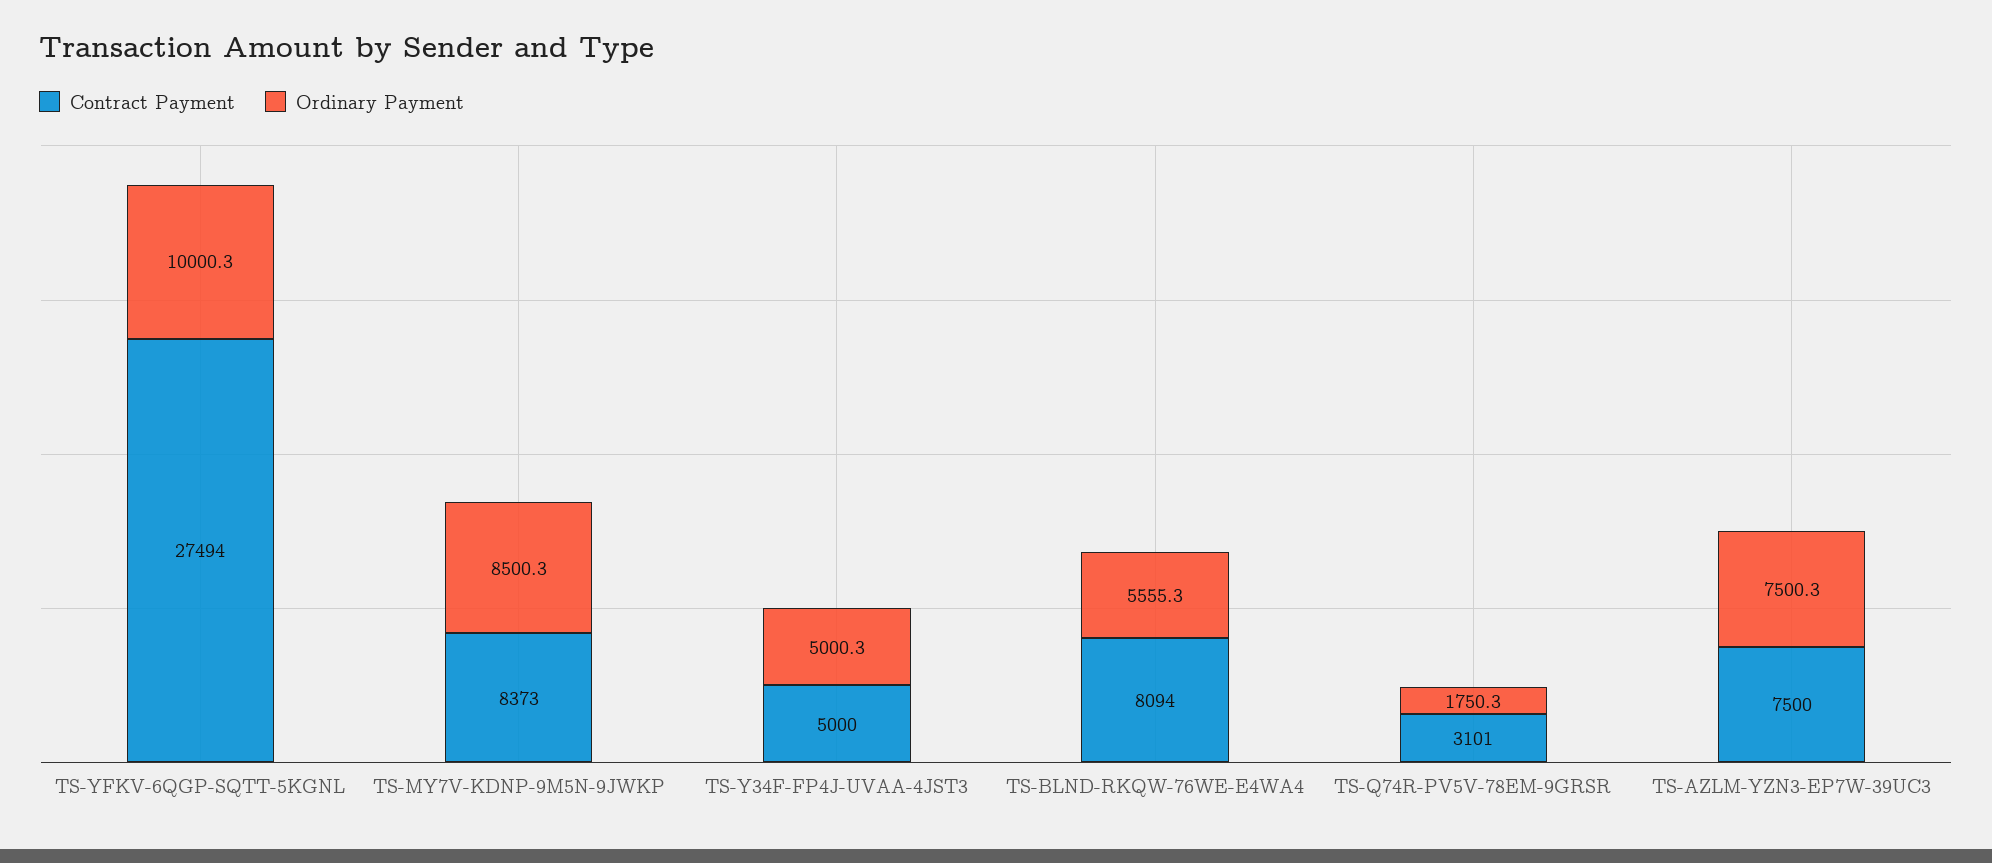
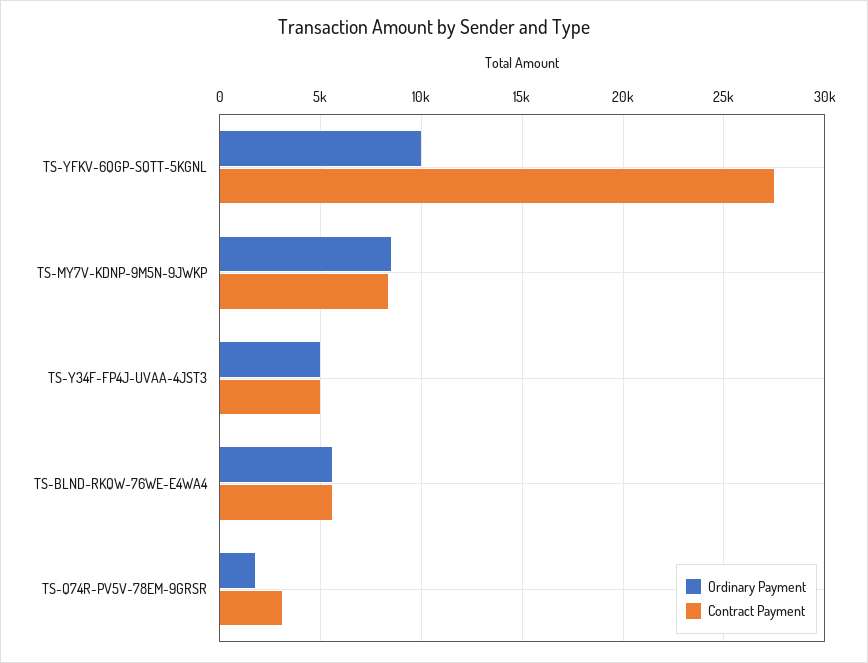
  {
    "Contract Payment": {
      "TS-YFKV-6QGP-SQTT-5KGNL": 27494,
      "TS-MY7V-KDNP-9M5N-9JWKP": 8373,
      "TS-Y34F-FP4J-UVAA-4JST3": 5000,
-     "TS-BLND-RKQW-76WE-E4WA4": 8094,
+     "TS-BLND-RKQW-76WE-E4WA4": 5500,
-     "TS-Q74R-PV5V-78EM-9GRSR": 3101,
+     "TS-Q74R-PV5V-78EM-9GRSR": 3101
-     "TS-AZLM-YZN3-EP7W-39UC3": 7500
    },
    "Ordinary Payment": {
      "TS-YFKV-6QGP-SQTT-5KGNL": 10000.3,
      "TS-MY7V-KDNP-9M5N-9JWKP": 8500.3,
      "TS-Y34F-FP4J-UVAA-4JST3": 5000.3,
      "TS-BLND-RKQW-76WE-E4WA4": 5555.3,
-     "TS-Q74R-PV5V-78EM-9GRSR": 1750.3,
+     "TS-Q74R-PV5V-78EM-9GRSR": 1750.3
-     "TS-AZLM-YZN3-EP7W-39UC3": 7500.3
    }
  }

